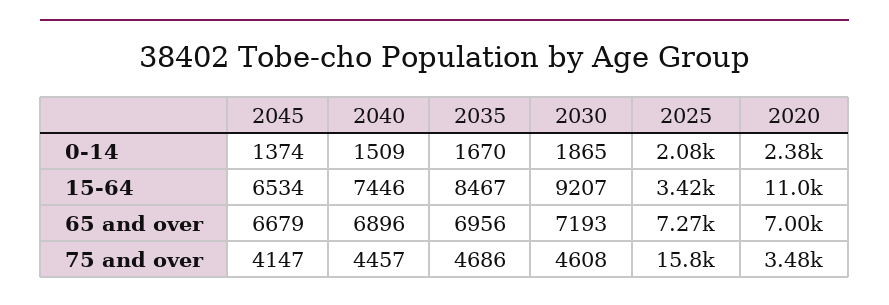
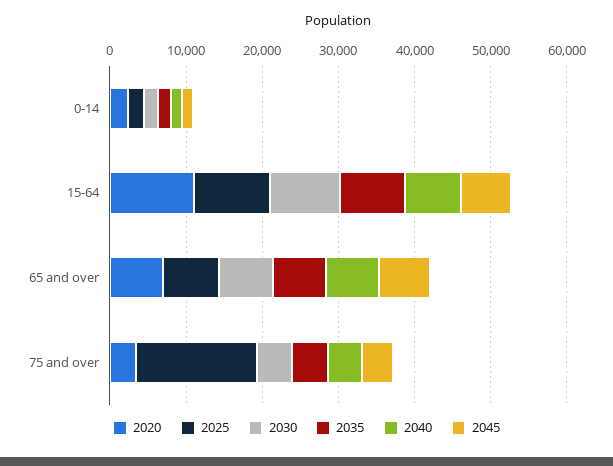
  {
    "2045": {
      "0-14": 1374,
      "15-64": 6534,
      "65 and over": 6679,
      "75 and over": 4147
    },
    "2040": {
      "0-14": 1509,
      "15-64": 7446,
      "65 and over": 6896,
      "75 and over": 4457
    },
    "2035": {
      "0-14": 1670,
      "15-64": 8467,
      "65 and over": 6956,
      "75 and over": 4686
    },
    "2030": {
      "0-14": 1865,
      "15-64": 9207,
      "65 and over": 7193,
      "75 and over": 4608
    },
    "2025": {
      "0-14": 2080,
-     "15-64": 3420,
+     "15-64": 10000,
      "65 and over": 7270,
      "75 and over": 15800
    },
    "2020": {
      "0-14": 2380,
      "15-64": 11000,
      "65 and over": 7000,
      "75 and over": 3480
    }
  }

